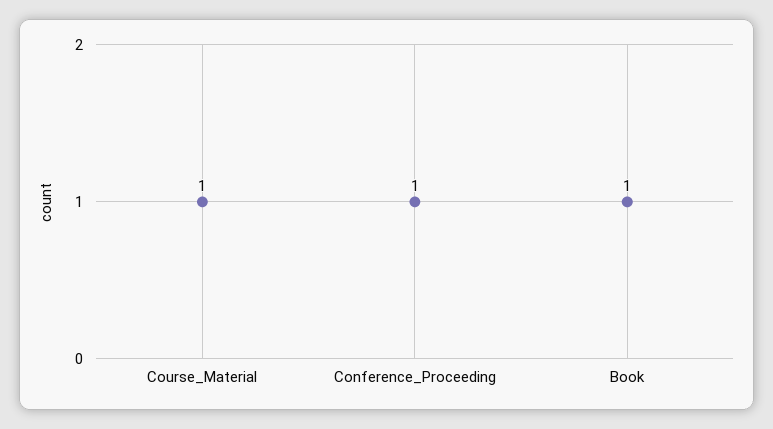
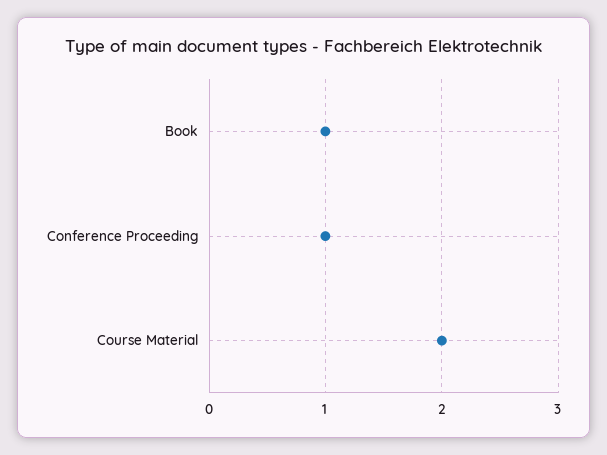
  {
-   "Course_Material": 1,
+   "Course_Material": 2,
    "Conference_Proceeding": 1,
    "Book": 1
  }

